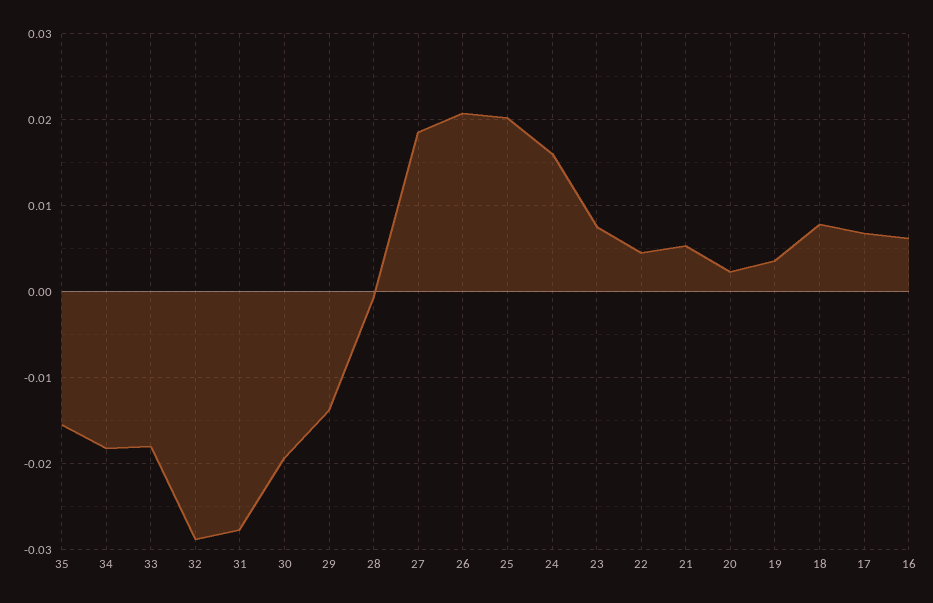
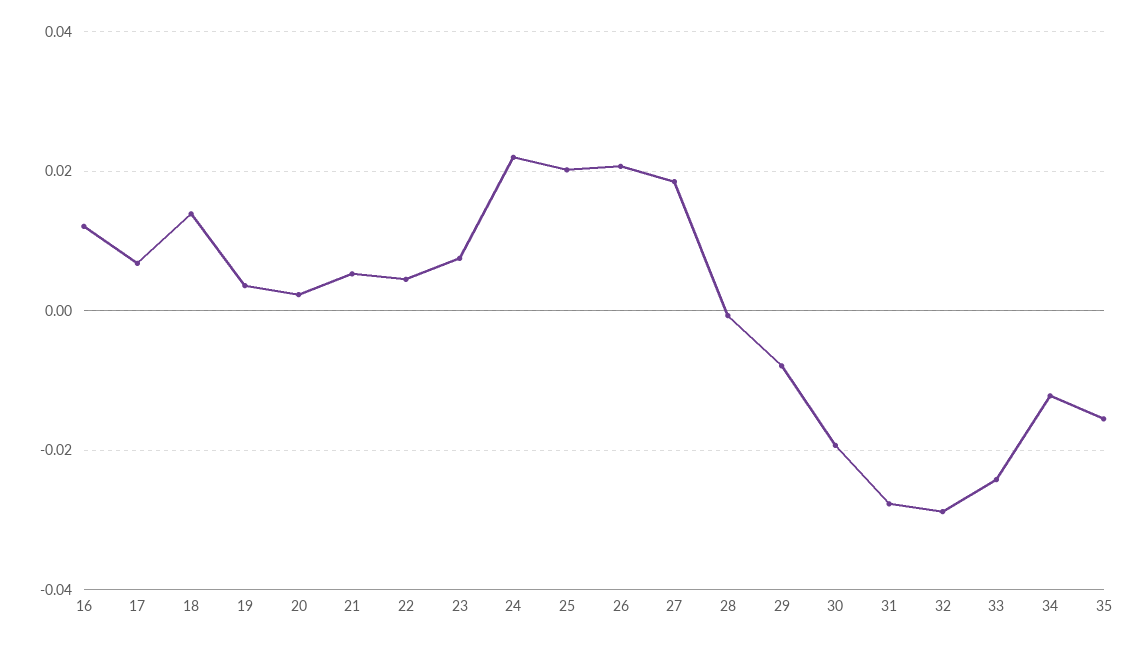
  {
    "35": -0.016,
-   "34": -0.018,
+   "34": -0.012,
-   "33": -0.018,
+   "33": -0.024,
    "32": -0.029,
    "31": -0.028,
    "30": -0.019,
-   "29": -0.014,
+   "29": -0.008,
    "28": -0.001,
    "27": 0.019,
    "26": 0.021,
    "25": 0.02,
-   "24": 0.016,
+   "24": 0.022,
    "23": 0.008,
    "22": 0.005,
    "21": 0.005,
    "20": 0.002,
    "19": 0.004,
-   "18": 0.008,
+   "18": 0.014,
    "17": 0.007,
-   "16": 0.006
+   "16": 0.012
  }

